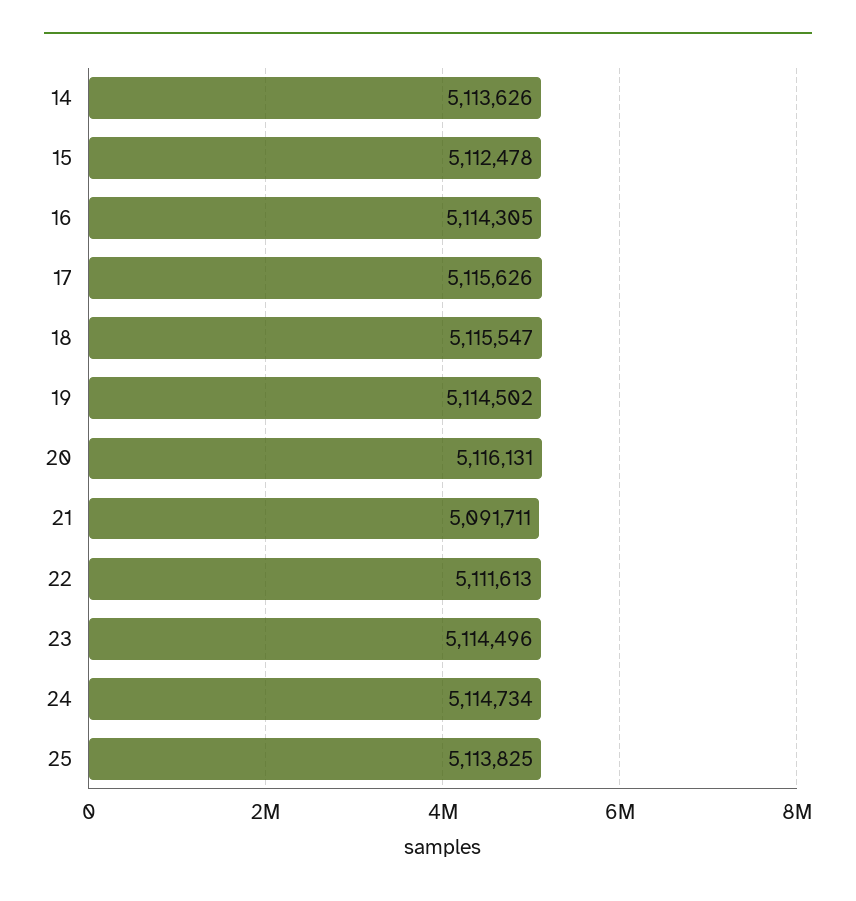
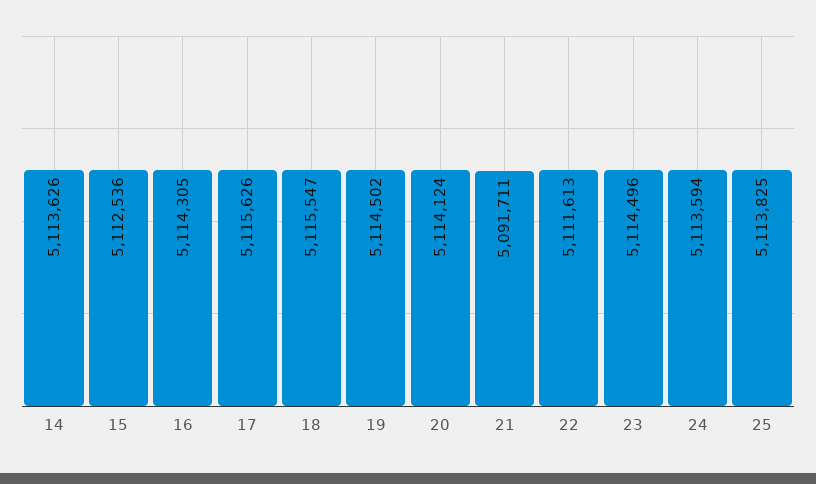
  {
    "14": 5113626,
-   "15": 5112478,
+   "15": 5112536,
    "16": 5114305,
    "17": 5115626,
    "18": 5115547,
    "19": 5114502,
-   "20": 5116131,
+   "20": 5114124,
    "21": 5091711,
    "22": 5111613,
    "23": 5114496,
-   "24": 5114734,
+   "24": 5113594,
    "25": 5113825
  }

